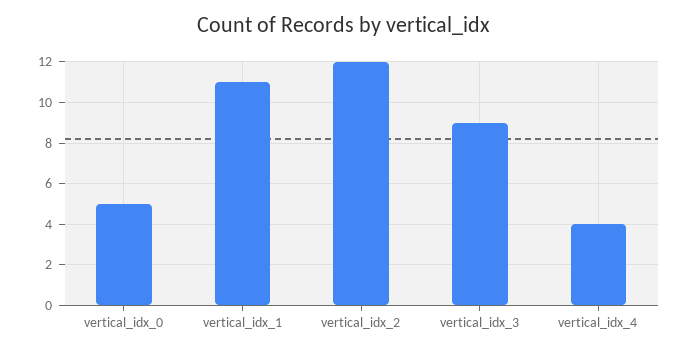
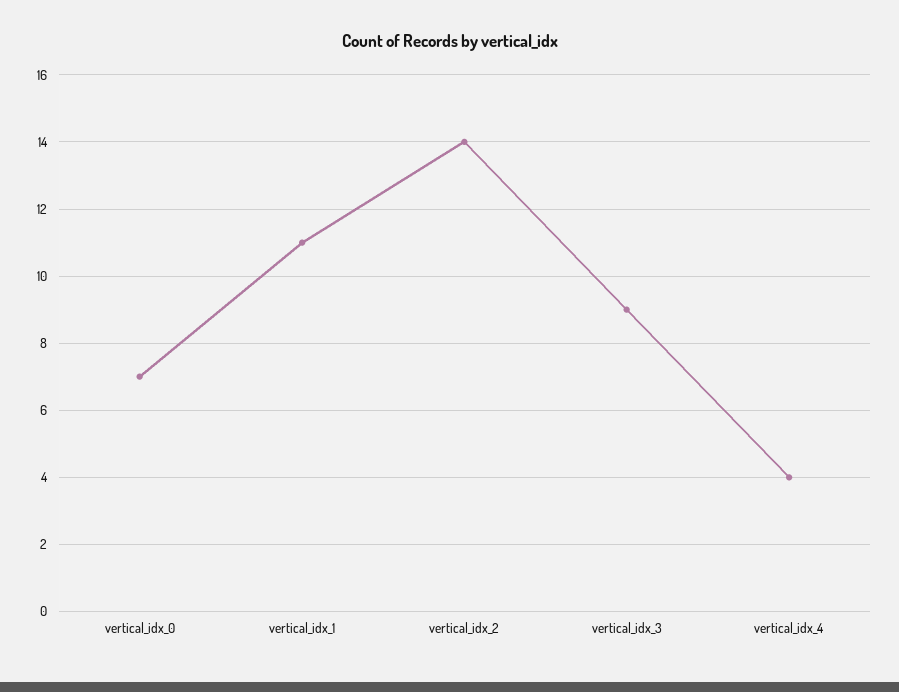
  {
-   "vertical_idx_0": 5,
+   "vertical_idx_0": 7,
    "vertical_idx_1": 11,
-   "vertical_idx_2": 12,
+   "vertical_idx_2": 14,
    "vertical_idx_3": 9,
    "vertical_idx_4": 4
  }

